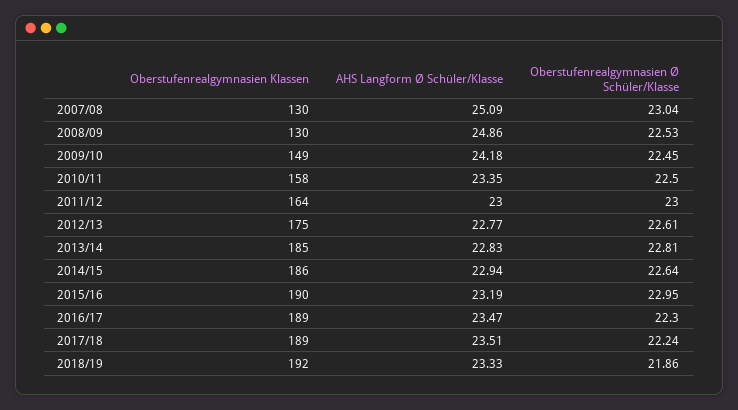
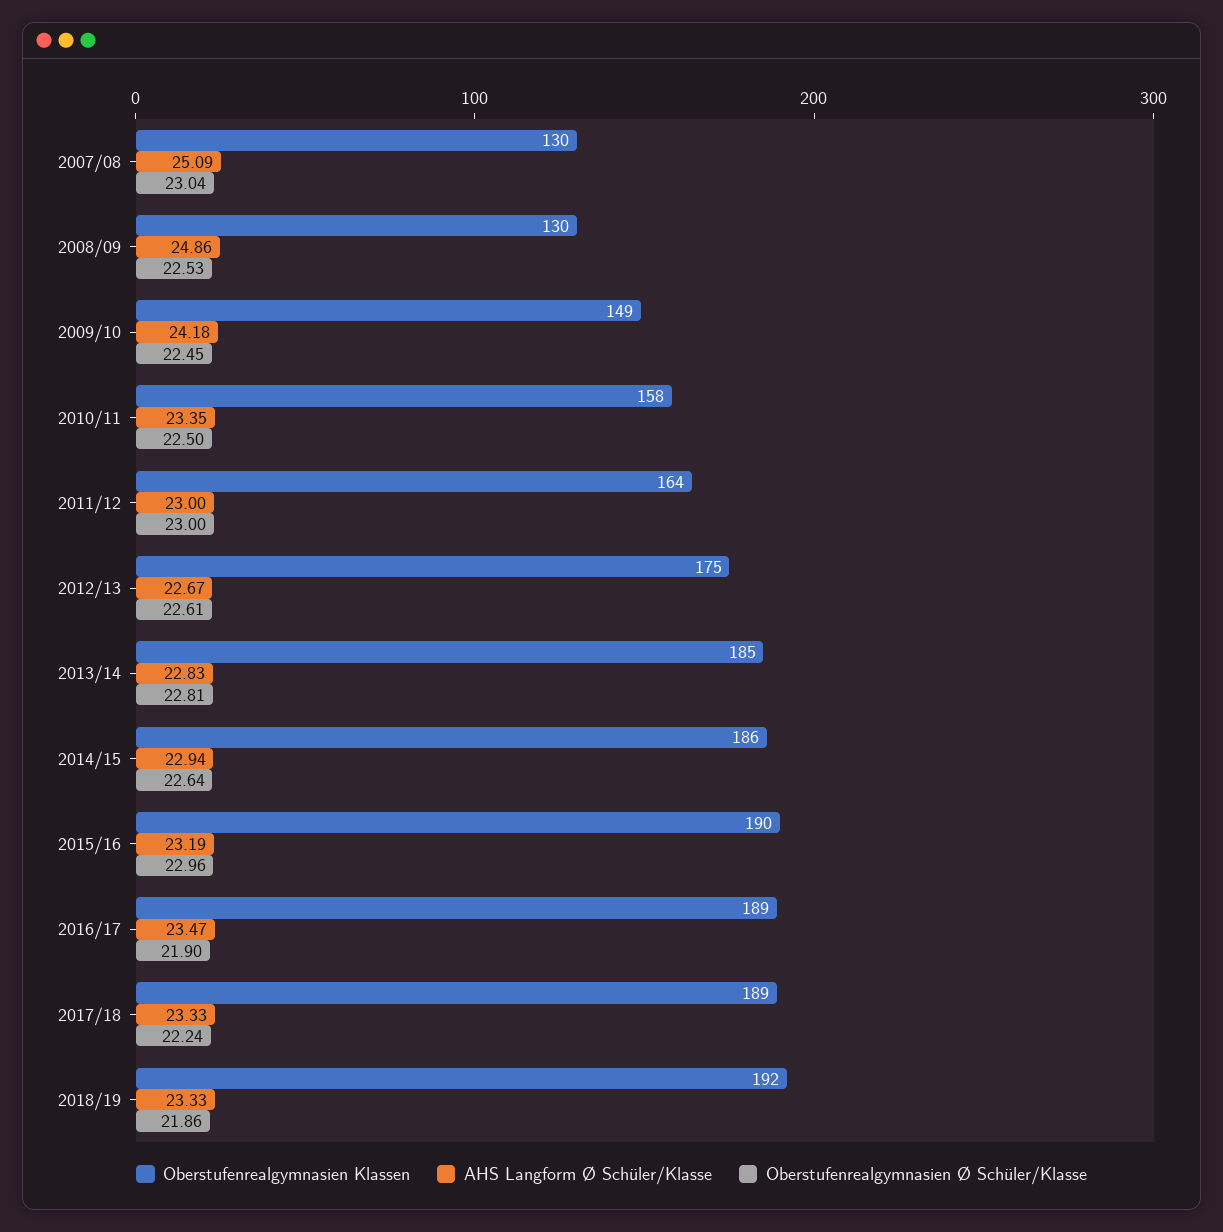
  {
    "Oberstufenrealgymnasien Klassen": {
      "2007/08": 130,
      "2008/09": 130,
      "2009/10": 149,
      "2010/11": 158,
      "2011/12": 164,
      "2012/13": 175,
      "2013/14": 185,
      "2014/15": 186,
      "2015/16": 190,
      "2016/17": 189,
      "2017/18": 189,
      "2018/19": 192
    },
    "AHS Langform Ø Schüler/Klasse": {
      "2007/08": 25.09,
      "2008/09": 24.86,
      "2009/10": 24.18,
      "2010/11": 23.35,
      "2011/12": 23,
-     "2012/13": 22.77,
+     "2012/13": 22.67,
      "2013/14": 22.83,
      "2014/15": 22.94,
      "2015/16": 23.19,
      "2016/17": 23.47,
-     "2017/18": 23.51,
+     "2017/18": 23.33,
      "2018/19": 23.33
    },
    "Oberstufenrealgymnasien Ø Schüler/Klasse": {
      "2007/08": 23.04,
      "2008/09": 22.53,
      "2009/10": 22.45,
      "2010/11": 22.5,
      "2011/12": 23,
      "2012/13": 22.61,
      "2013/14": 22.81,
      "2014/15": 22.64,
-     "2015/16": 22.95,
+     "2015/16": 22.96,
-     "2016/17": 22.3,
+     "2016/17": 21.9,
      "2017/18": 22.24,
      "2018/19": 21.86
    }
  }

